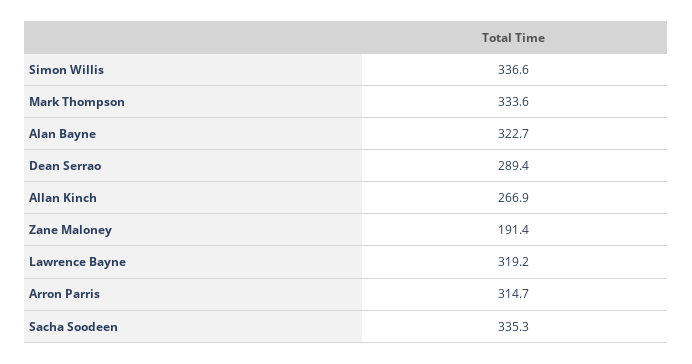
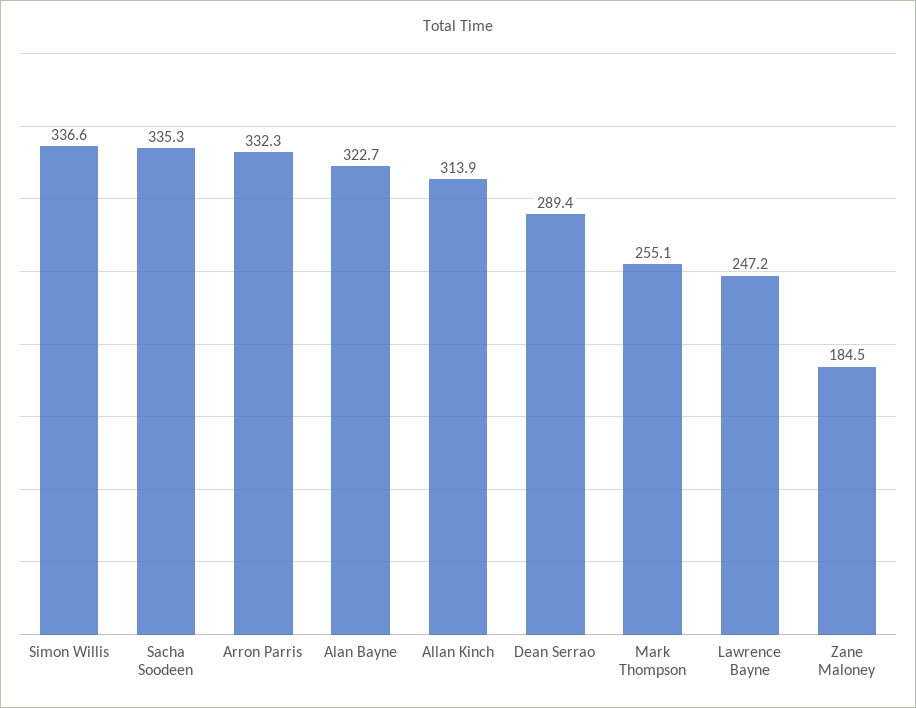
  {
    "Simon Willis": 336.6,
-   "Mark Thompson": 333.6,
+   "Mark Thompson": 255.1,
    "Alan Bayne": 322.7,
    "Dean Serrao": 289.4,
-   "Allan Kinch": 266.9,
+   "Allan Kinch": 313.9,
-   "Zane Maloney": 191.4,
+   "Zane Maloney": 184.5,
-   "Lawrence Bayne": 319.2,
+   "Lawrence Bayne": 247.2,
-   "Arron Parris": 314.7,
+   "Arron Parris": 332.3,
    "Sacha Soodeen": 335.3
  }

